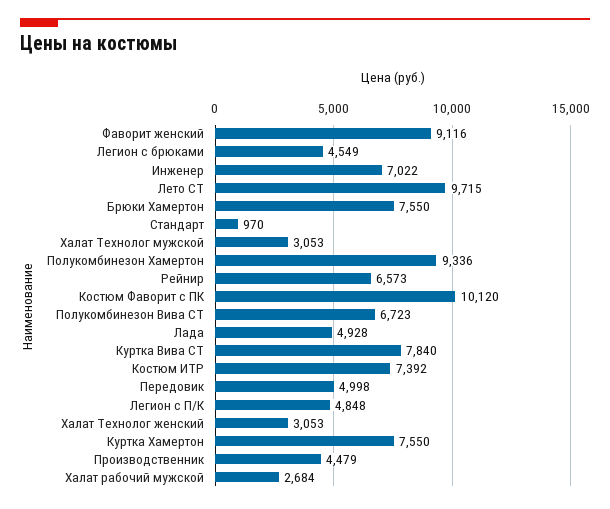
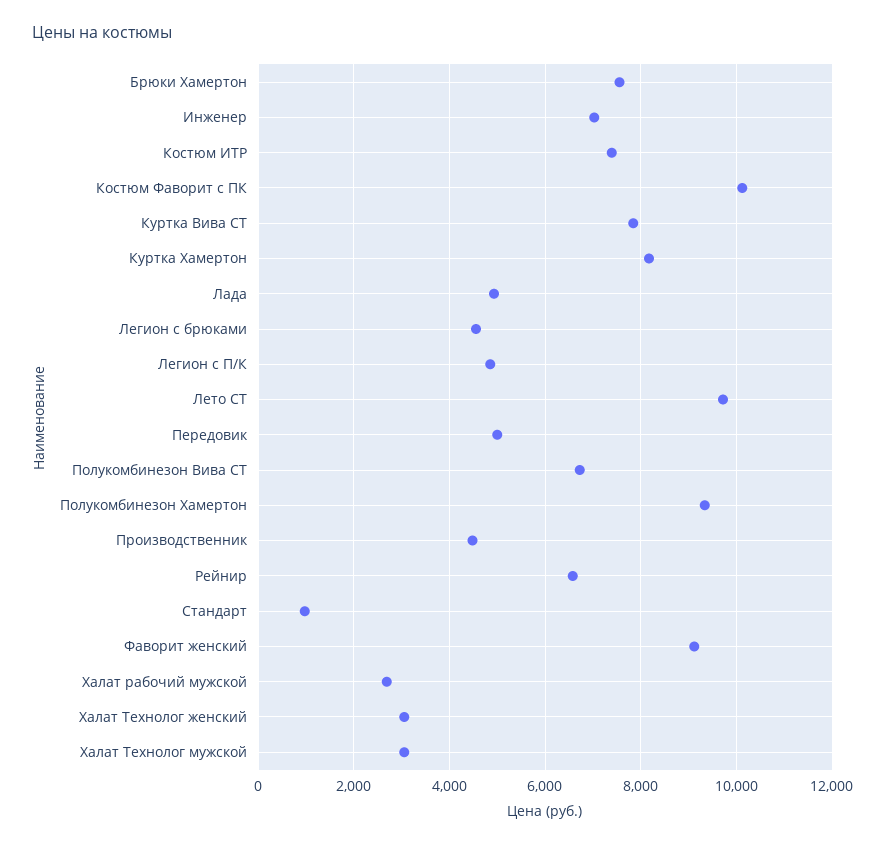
  {
    "Фаворит женский": 9116,
    "Легион с брюками": 4549,
    "Инженер": 7022,
    "Лето СТ": 9715,
    "Брюки Хамертон": 7550,
    "Стандарт": 970,
    "Халат Технолог мужской": 3053,
    "Полукомбинезон Хамертон": 9336,
    "Рейнир": 6573,
    "Костюм Фаворит с ПК": 10120,
    "Полукомбинезон Вива СТ": 6723,
    "Лада": 4928,
    "Куртка Вива СТ": 7840,
    "Костюм ИТР": 7392,
    "Передовик": 4998,
    "Легион с П/К": 4848,
    "Халат Технолог женский": 3053,
-   "Куртка Хамертон": 7550,
+   "Куртка Хамертон": 8200,
    "Производственник": 4479,
    "Халат рабочий мужской": 2684
  }

